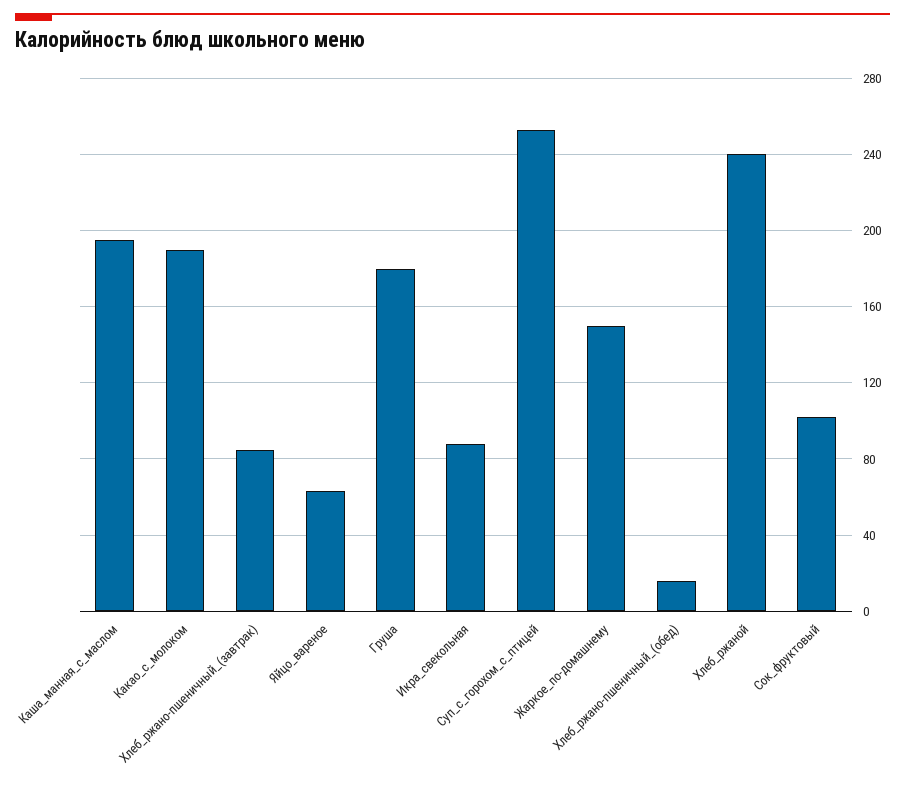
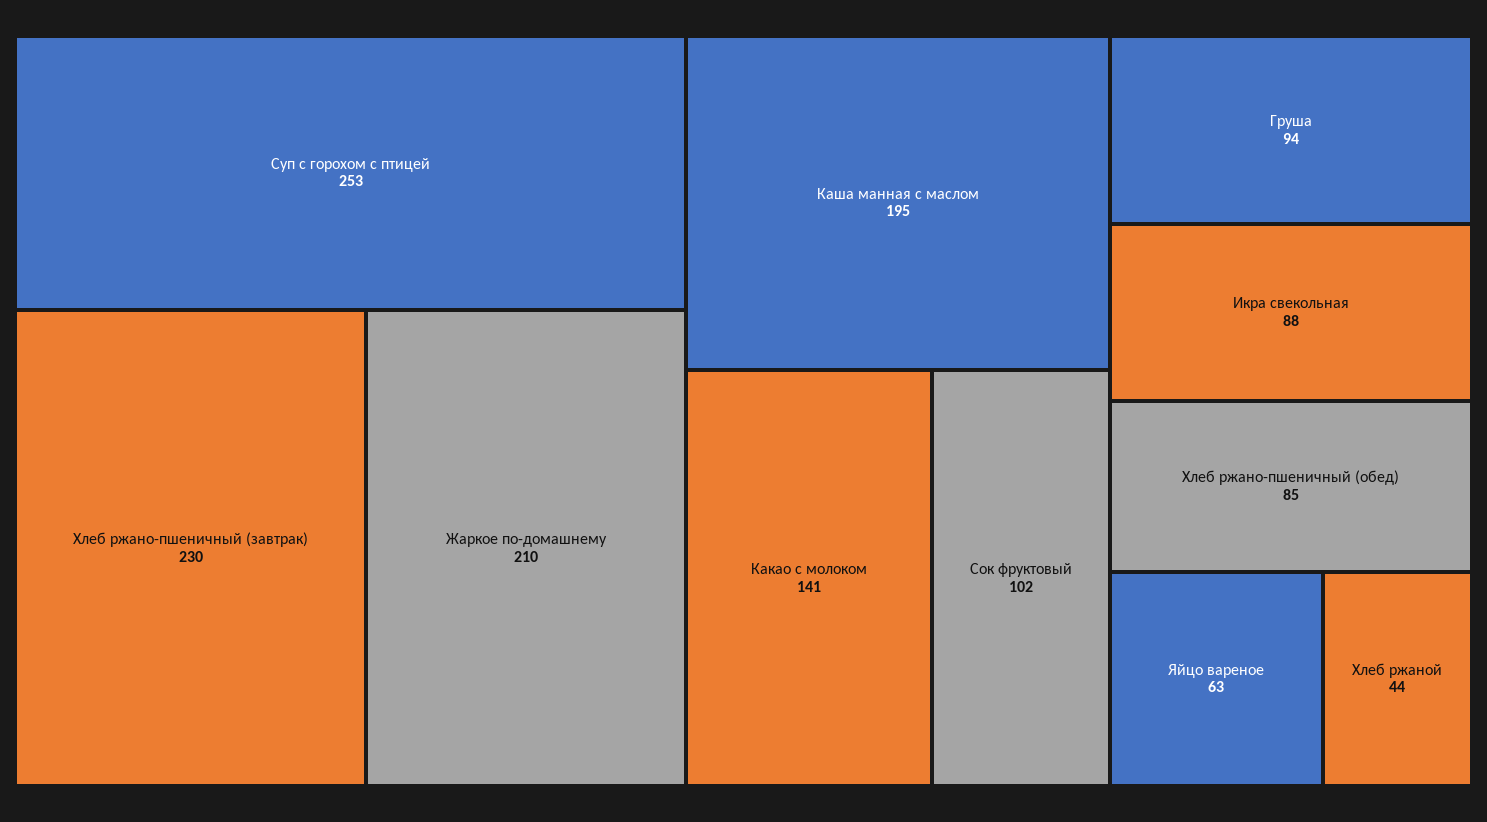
  {
    "Каша_манная_с_маслом": 195,
-   "Какао_с_молоком": 190,
+   "Какао_с_молоком": 141,
-   "Хлеб_ржано-пшеничный_(завтрак)": 85,
+   "Хлеб_ржано-пшеничный_(завтрак)": 230,
    "Яйцо_вареное": 63,
-   "Груша": 180,
+   "Груша": 94,
    "Икра_свекольная": 88,
    "Суп_с_горохом_с_птицей": 253,
-   "Жаркое_по-домашнему": 150,
+   "Жаркое_по-домашнему": 210,
-   "Хлеб_ржано-пшеничный_(обед)": 15,
+   "Хлеб_ржано-пшеничный_(обед)": 85,
-   "Хлеб_ржаной": 240,
+   "Хлеб_ржаной": 44,
    "Сок_фруктовый": 102
  }

